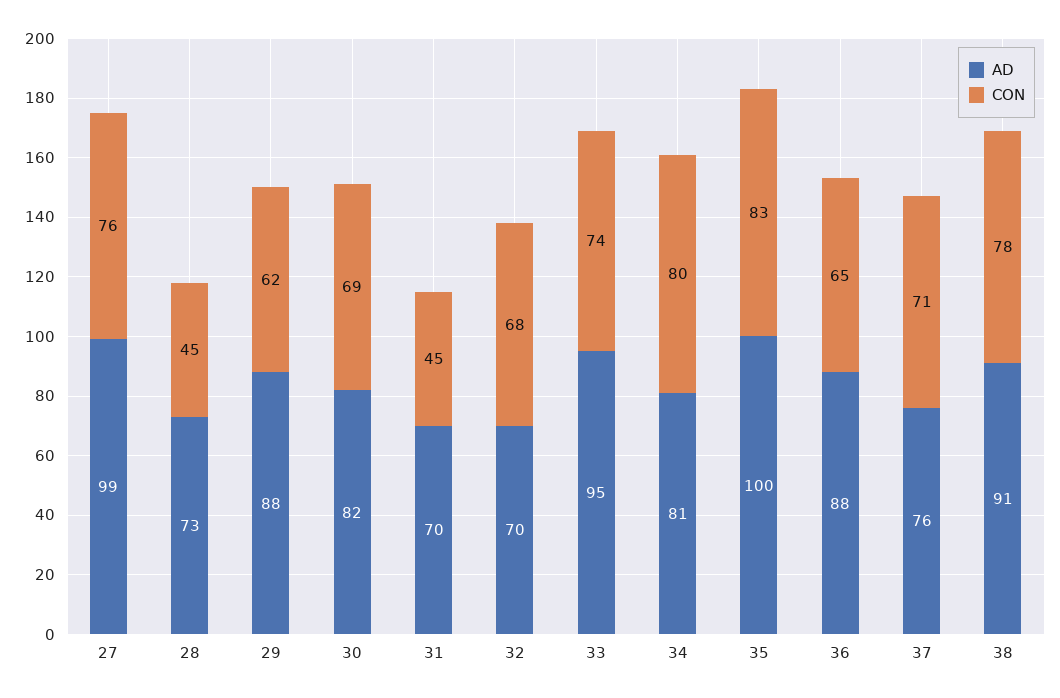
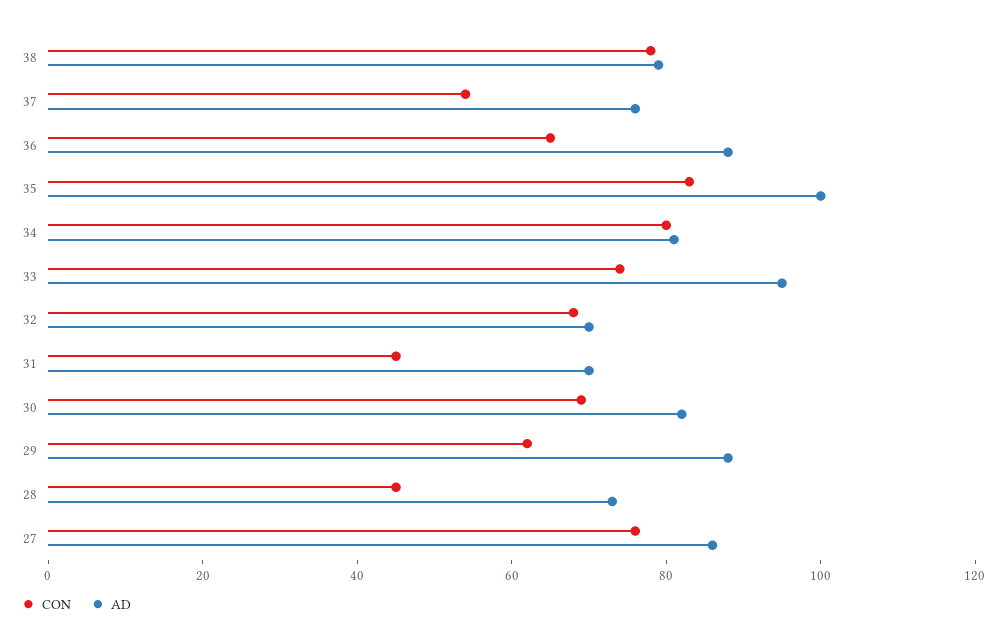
  {
    "AD": {
-     "27": 99,
+     "27": 85,
      "28": 73,
      "29": 88,
      "30": 82,
      "31": 70,
      "32": 70,
      "33": 95,
      "34": 81,
      "35": 100,
      "36": 88,
      "37": 76,
-     "38": 91
+     "38": 80
    },
    "CON": {
      "27": 76,
      "28": 45,
      "29": 62,
      "30": 69,
      "31": 45,
      "32": 68,
      "33": 74,
      "34": 80,
      "35": 83,
      "36": 65,
-     "37": 71,
+     "37": 55,
      "38": 78
    }
  }

